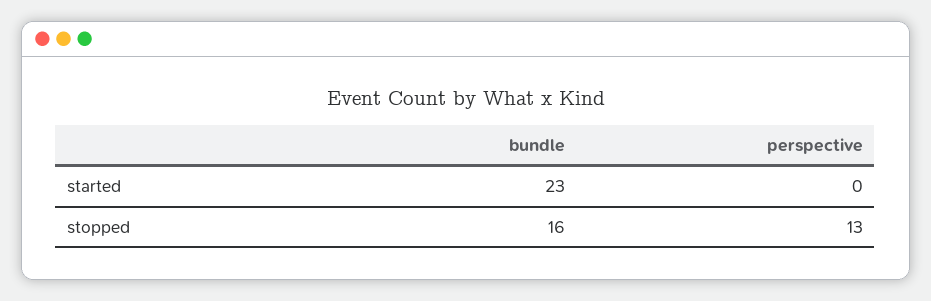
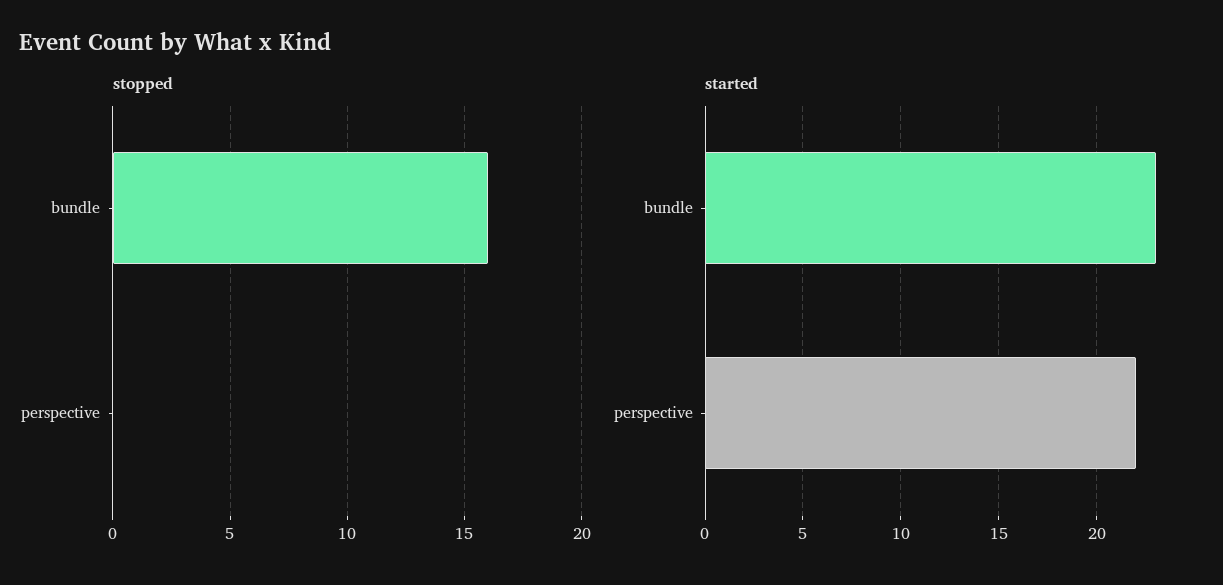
  {
    "started": {
      "bundle": 23,
-     "perspective": 0
+     "perspective": 22
    },
    "stopped": {
      "bundle": 16,
-     "perspective": 13
+     "perspective": 0
    }
  }

